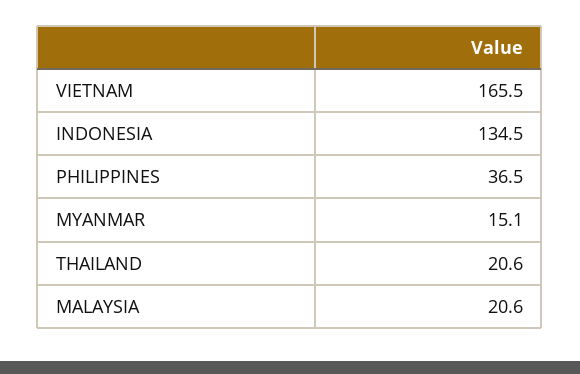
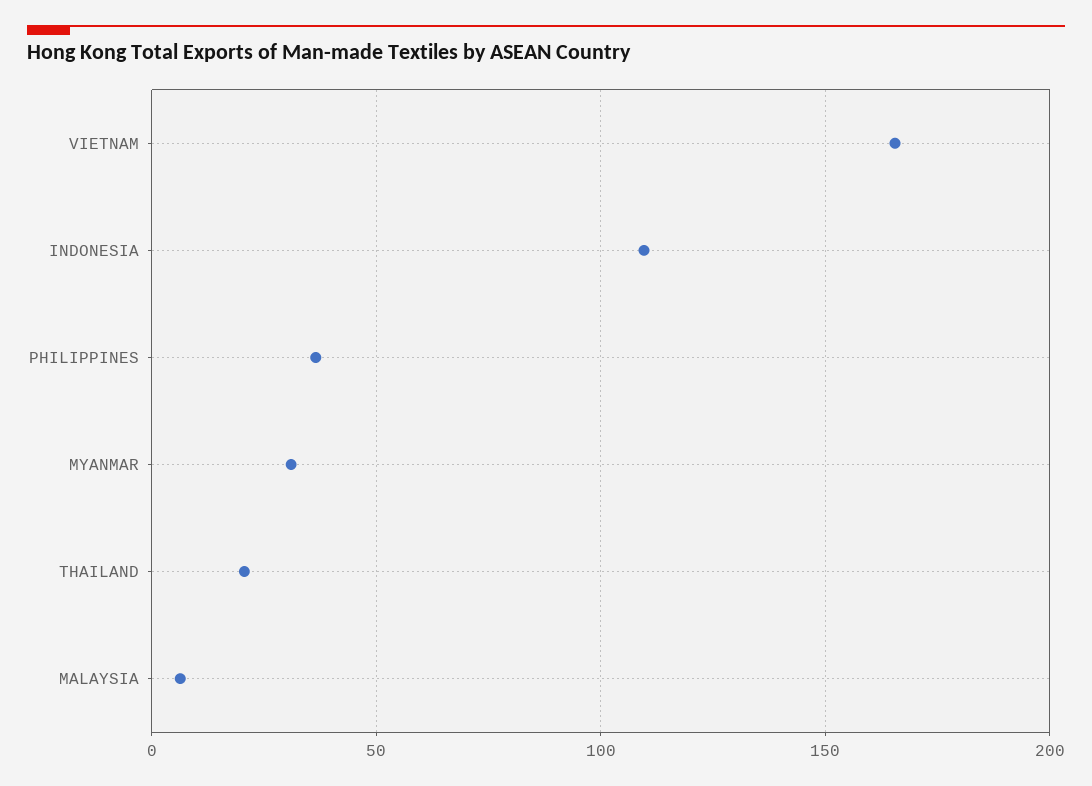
  {
    "VIETNAM": 165.5,
-   "INDONESIA": 134.5,
+   "INDONESIA": 110,
    "PHILIPPINES": 36.5,
-   "MYANMAR": 15.1,
+   "MYANMAR": 30,
    "THAILAND": 20.6,
-   "MALAYSIA": 20.6
+   "MALAYSIA": 5
  }

